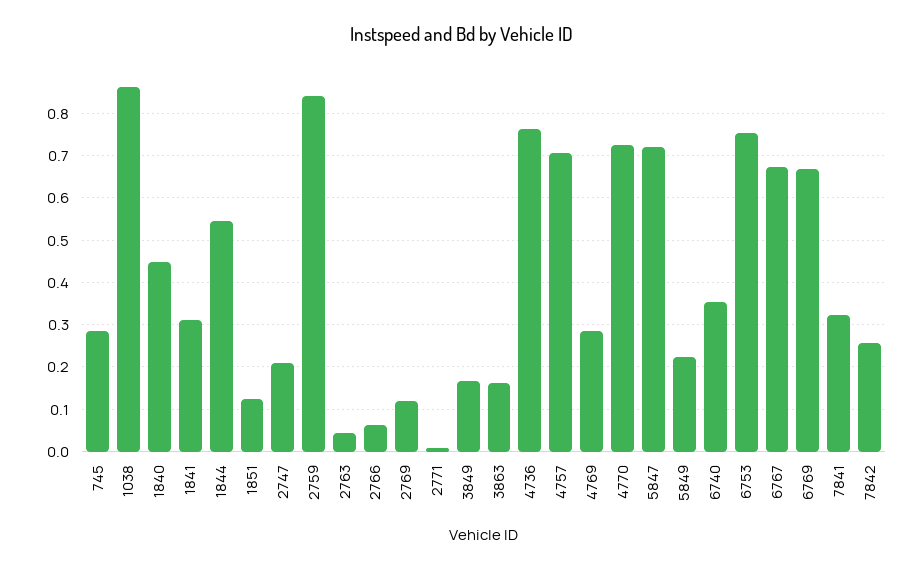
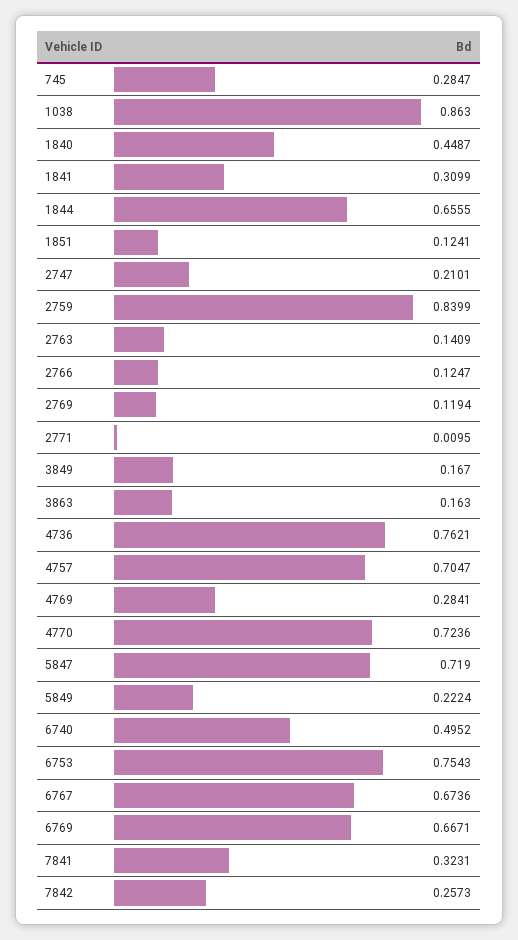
  {
    "745": 0.2847,
    "1038": 0.863,
    "1840": 0.4487,
    "1841": 0.3099,
-   "1844": 0.54,
+   "1844": 0.6555,
    "1851": 0.1241,
    "2747": 0.2101,
    "2759": 0.8399,
-   "2763": 0.04,
+   "2763": 0.1409,
-   "2766": 0.06,
+   "2766": 0.1247,
    "2769": 0.1194,
    "2771": 0.0095,
    "3849": 0.167,
    "3863": 0.163,
    "4736": 0.7621,
    "4757": 0.7047,
    "4769": 0.2841,
    "4770": 0.7236,
    "5847": 0.719,
    "5849": 0.2224,
-   "6740": 0.36,
+   "6740": 0.4952,
    "6753": 0.7543,
    "6767": 0.6736,
    "6769": 0.6671,
    "7841": 0.3231,
    "7842": 0.2573
  }

